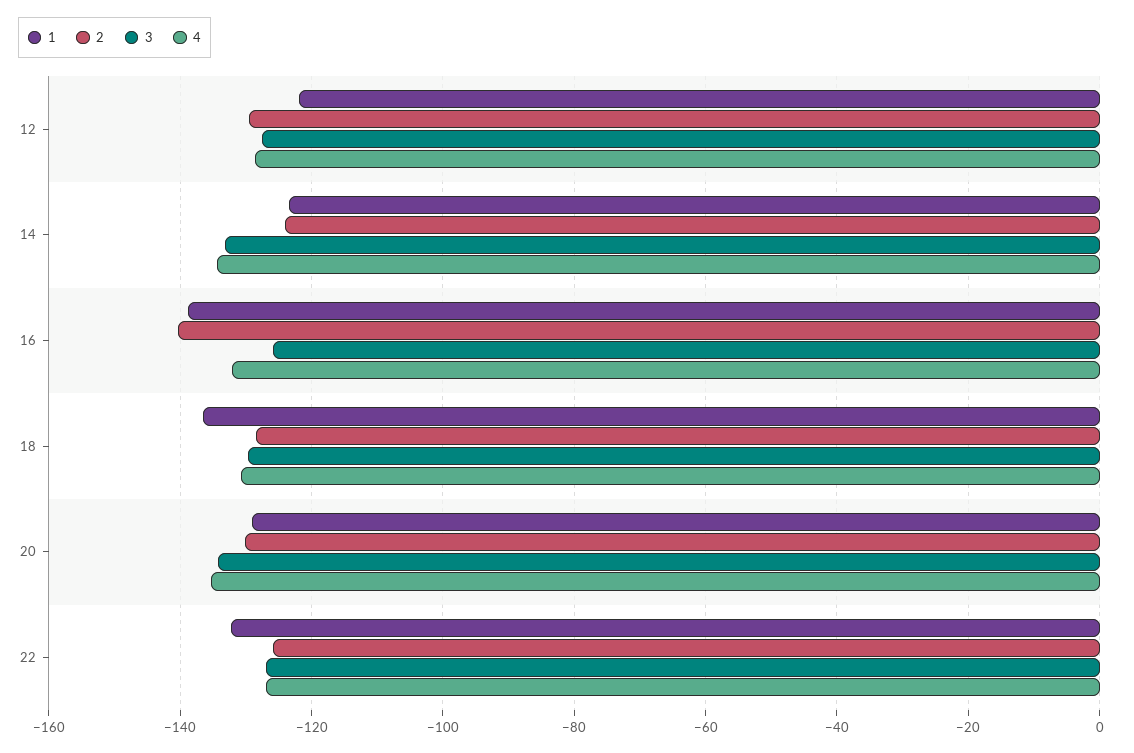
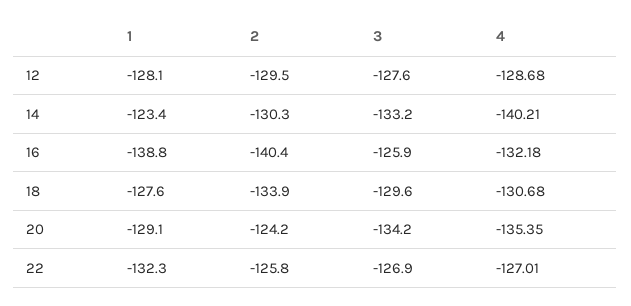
  {
    "1": {
-     "12": -122,
+     "12": -128.1,
      "14": -123.4,
      "16": -138.8,
-     "18": -136,
+     "18": -127.6,
      "20": -129.1,
      "22": -132.3
    },
    "2": {
      "12": -129.5,
-     "14": -124,
+     "14": -130.3,
      "16": -140.4,
-     "18": -128,
+     "18": -133.9,
-     "20": -130,
+     "20": -124.2,
      "22": -125.8
    },
    "3": {
      "12": -127.6,
      "14": -133.2,
      "16": -125.9,
      "18": -129.6,
      "20": -134.2,
      "22": -126.9
    },
    "4": {
      "12": -128.68,
-     "14": -134,
+     "14": -140.21,
      "16": -132.18,
      "18": -130.68,
      "20": -135.35,
      "22": -127.01
    }
  }

